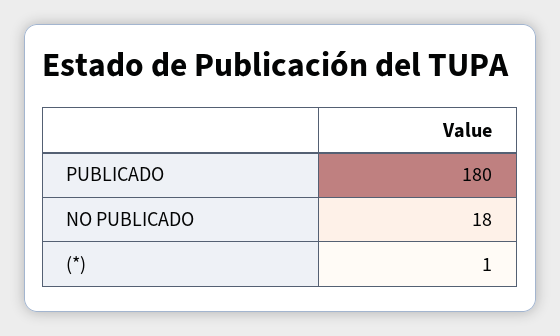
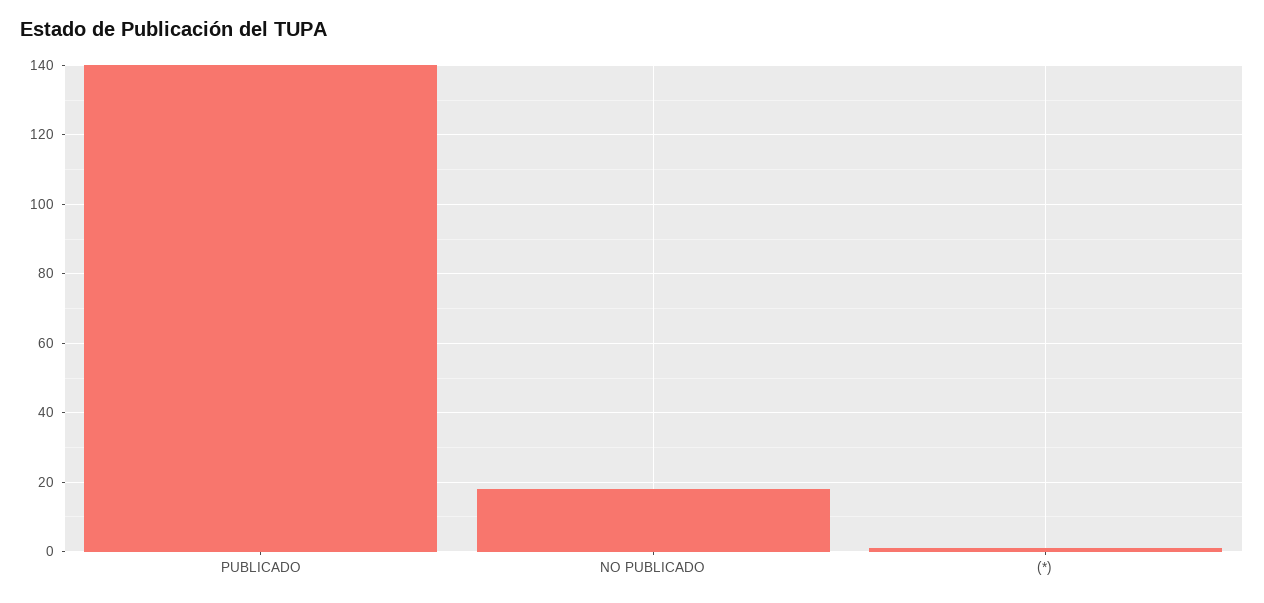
  {
-   "PUBLICADO": 180,
+   "PUBLICADO": 140,
    "NO PUBLICADO": 18,
    "(*)": 1
  }

